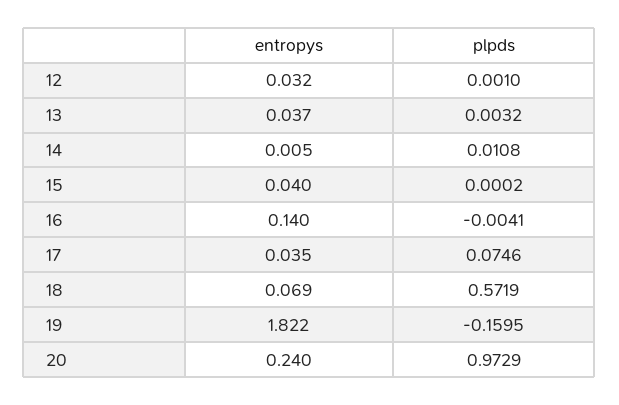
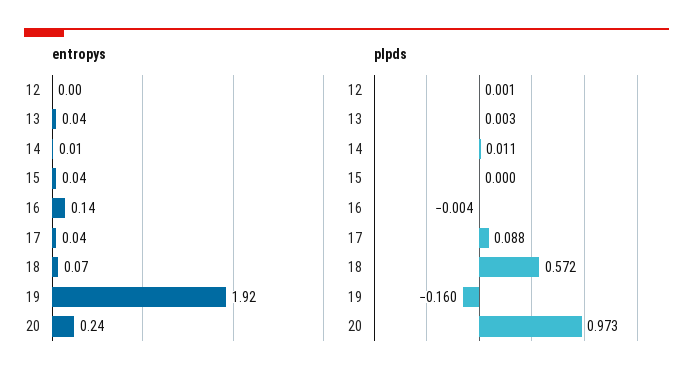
  {
    "entropys": {
-     "12": 0.032,
+     "12": 0,
      "13": 0.037,
      "14": 0.005,
      "15": 0.04,
      "16": 0.14,
      "17": 0.035,
      "18": 0.069,
-     "19": 1.822,
+     "19": 1.92,
      "20": 0.24
    },
    "plpds": {
      "12": 0.001,
      "13": 0.0032,
      "14": 0.0108,
      "15": 0.0002,
      "16": -0.0041,
-     "17": 0.0746,
+     "17": 0.088,
      "18": 0.5719,
      "19": -0.1595,
      "20": 0.9729
    }
  }

